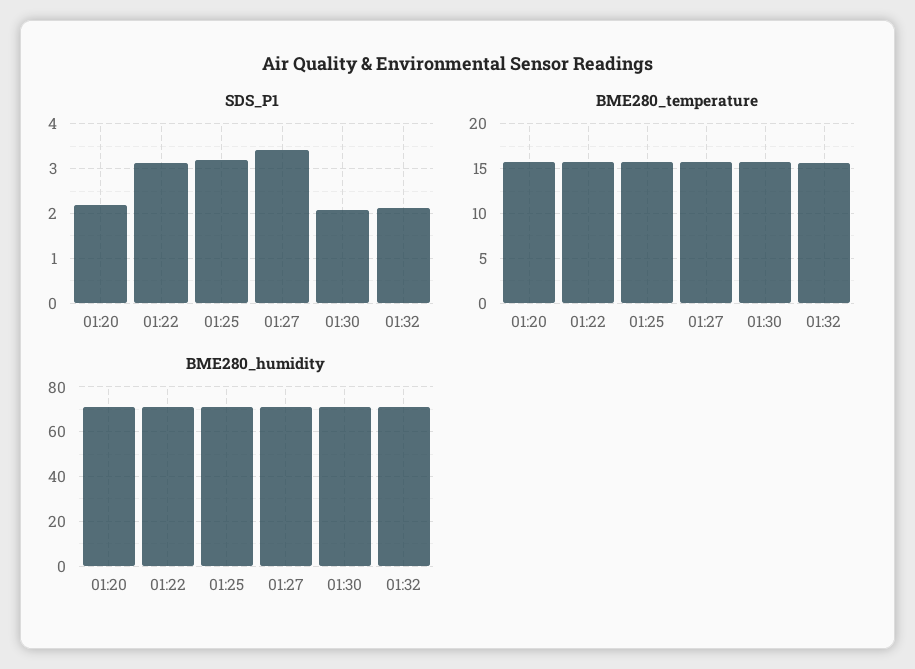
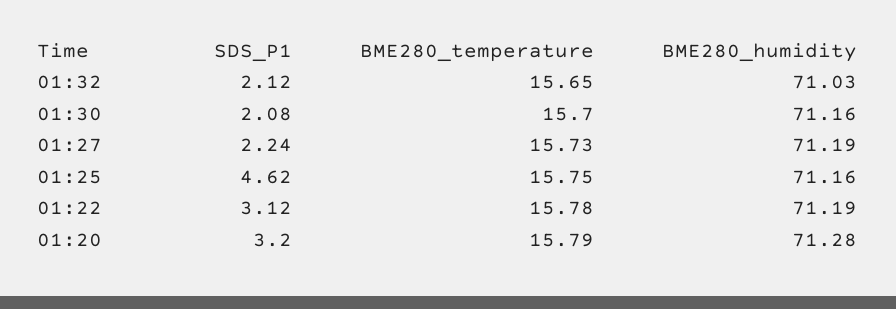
  {
    "SDS_P1": {
-     "01:20": 2.2,
+     "01:20": 3.2,
      "01:22": 3.12,
-     "01:25": 3.2,
+     "01:25": 4.62,
-     "01:27": 3.4,
+     "01:27": 2.24,
      "01:30": 2.08,
      "01:32": 2.12
    },
    "BME280_temperature": {
      "01:20": 15.79,
      "01:22": 15.78,
      "01:25": 15.75,
      "01:27": 15.73,
      "01:30": 15.7,
      "01:32": 15.65
    },
    "BME280_humidity": {
      "01:20": 71.28,
      "01:22": 71.19,
      "01:25": 71.16,
      "01:27": 71.19,
      "01:30": 71.16,
      "01:32": 71.03
    }
  }

